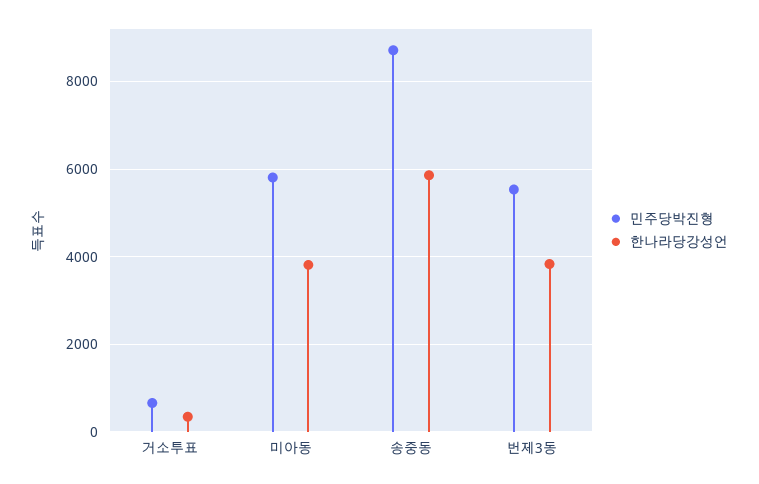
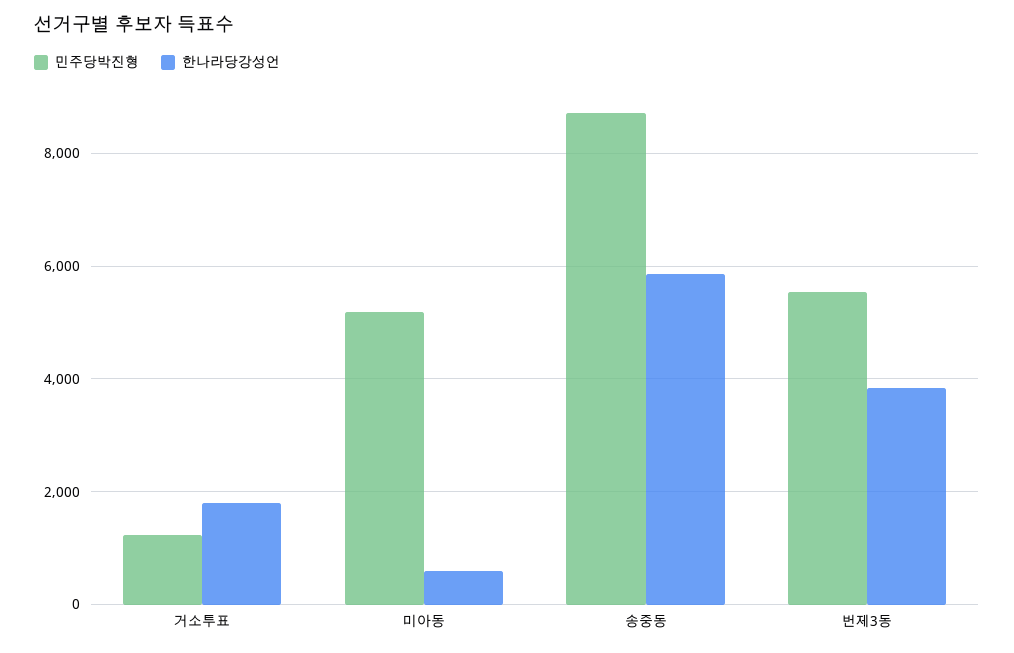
  {
    "민주당박진형": {
-     "거소투표": 600,
+     "거소투표": 1200,
-     "미아동": 5800,
+     "미아동": 5200,
      "송중동": 8800,
      "번제3동": 5600
    },
    "한나라당강성언": {
-     "거소투표": 400,
+     "거소투표": 1800,
-     "미아동": 3800,
+     "미아동": 600,
      "송중동": 5800,
      "번제3동": 3800
    }
  }

